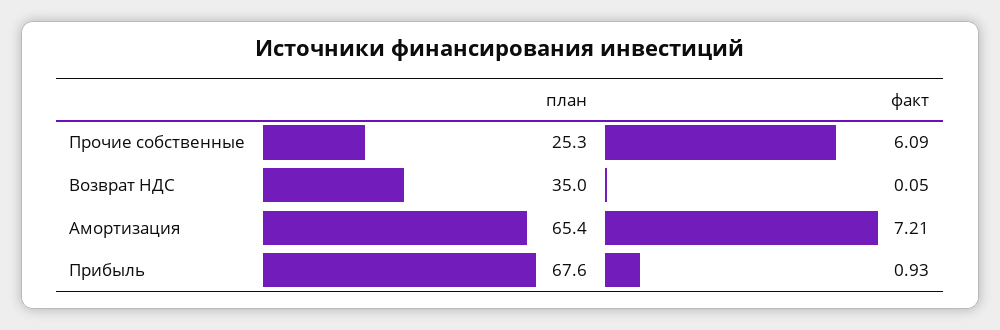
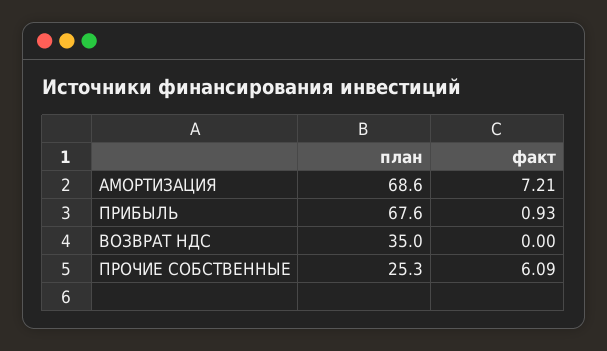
  {
    "план": {
      "Прочие собственные": 25.3,
      "Возврат НДС": 35,
-     "Амортизация": 65.4,
+     "Амортизация": 68.6,
      "Прибыль": 67.6
    },
    "факт": {
      "Прочие собственные": 6.09,
-     "Возврат НДС": 0.05,
+     "Возврат НДС": 0,
      "Амортизация": 7.21,
      "Прибыль": 0.93
    }
  }

